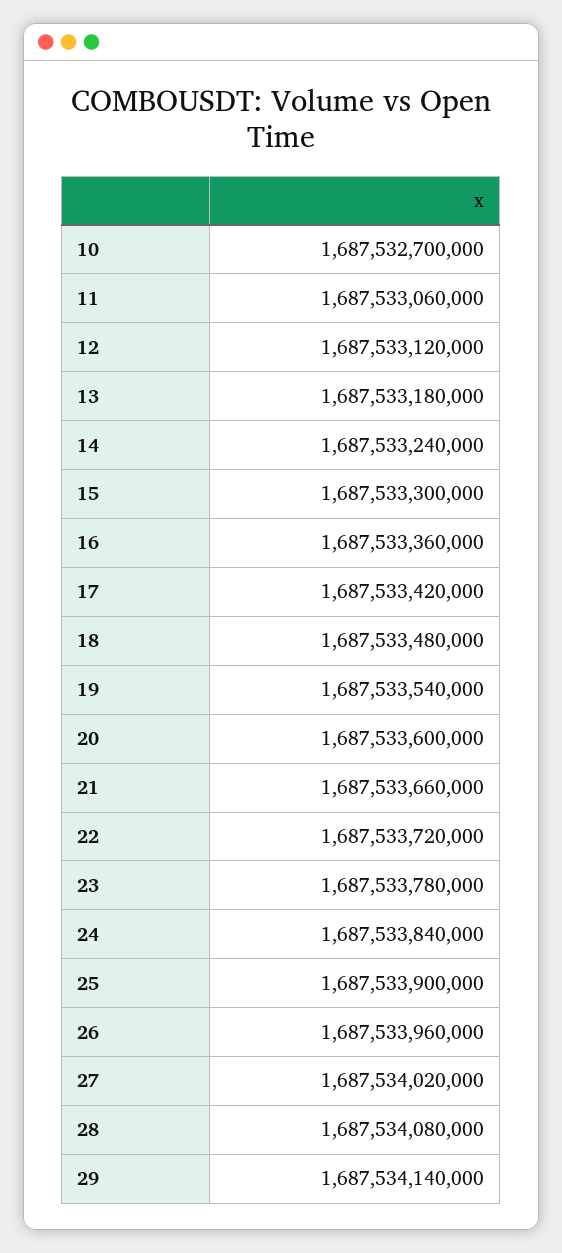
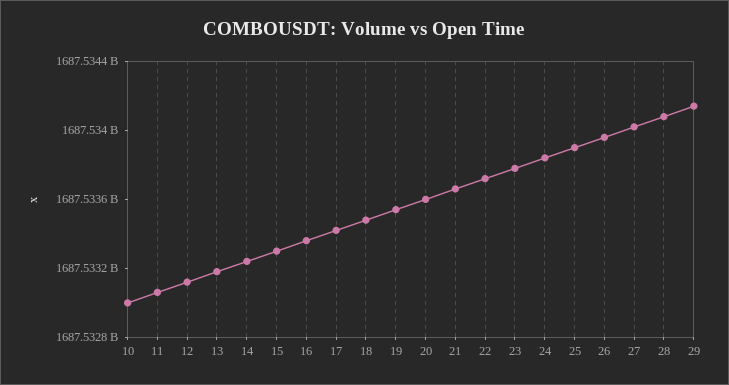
  {
-   "10": 1687532700000,
+   "10": 1687533000000,
    "11": 1687533060000,
    "12": 1687533120000,
    "13": 1687533180000,
    "14": 1687533240000,
    "15": 1687533300000,
    "16": 1687533360000,
    "17": 1687533420000,
    "18": 1687533480000,
    "19": 1687533540000,
    "20": 1687533600000,
    "21": 1687533660000,
    "22": 1687533720000,
    "23": 1687533780000,
    "24": 1687533840000,
    "25": 1687533900000,
    "26": 1687533960000,
    "27": 1687534020000,
    "28": 1687534080000,
    "29": 1687534140000
  }

